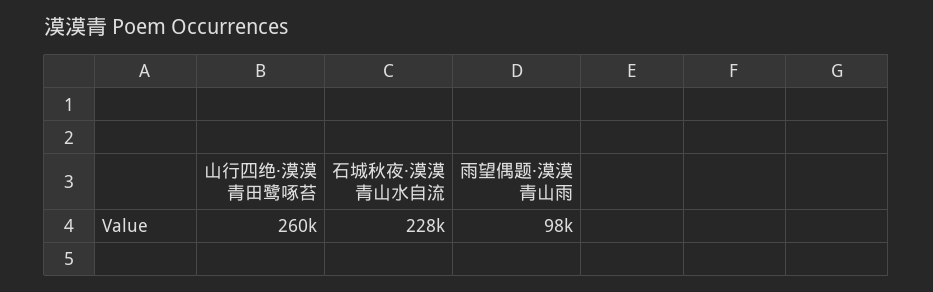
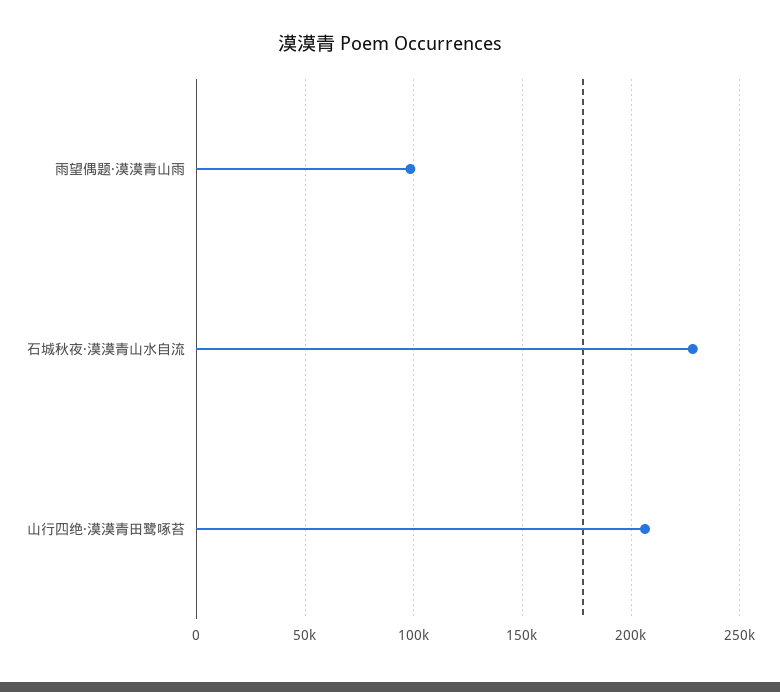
  {
-   "山行四绝·漠漠青田鹭啄苔": 260000,
+   "山行四绝·漠漠青田鹭啄苔": 205000,
    "石城秋夜·漠漠青山水自流": 228000,
    "雨望偶题·漠漠青山雨": 98000
  }

